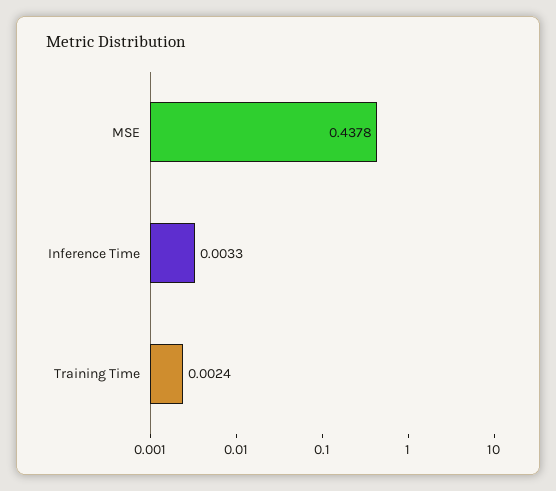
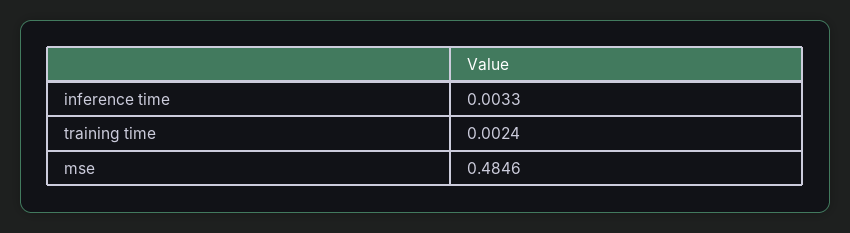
  {
-   "MSE": 0.4378,
+   "MSE": 0.4846,
    "Inference Time": 0.0033,
    "Training Time": 0.0024
  }

